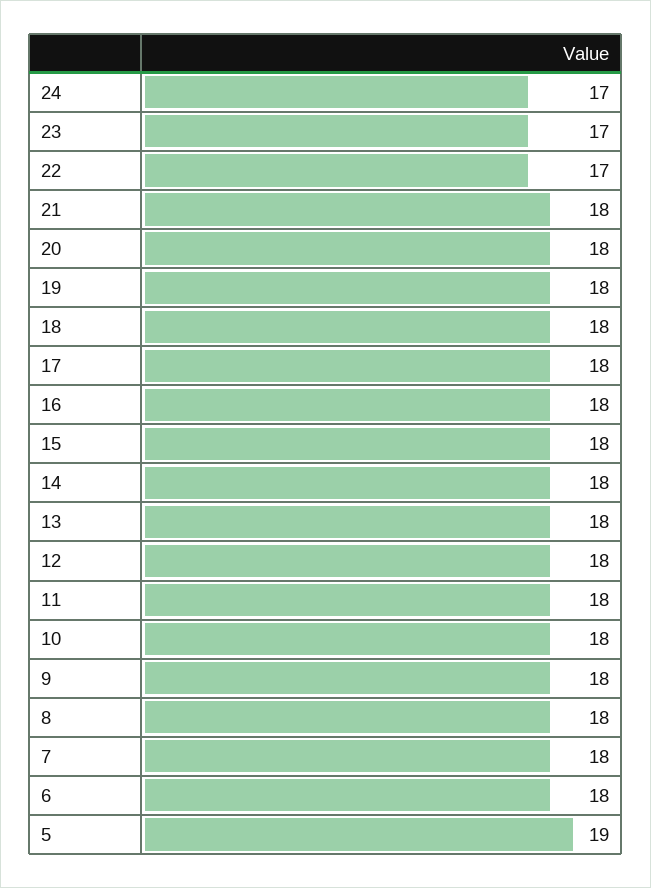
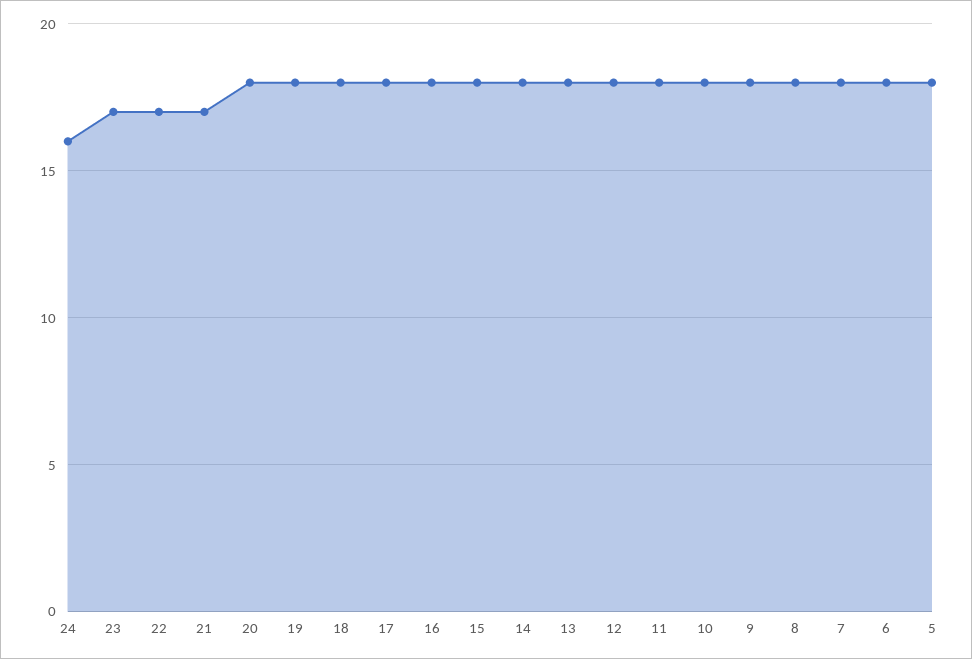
  {
-   "24": 17,
+   "24": 16,
    "23": 17,
    "22": 17,
-   "21": 18,
+   "21": 17,
    "20": 18,
    "19": 18,
    "18": 18,
    "17": 18,
    "16": 18,
    "15": 18,
    "14": 18,
    "13": 18,
    "12": 18,
    "11": 18,
    "10": 18,
    "9": 18,
    "8": 18,
    "7": 18,
    "6": 18,
-   "5": 19
+   "5": 18
  }

